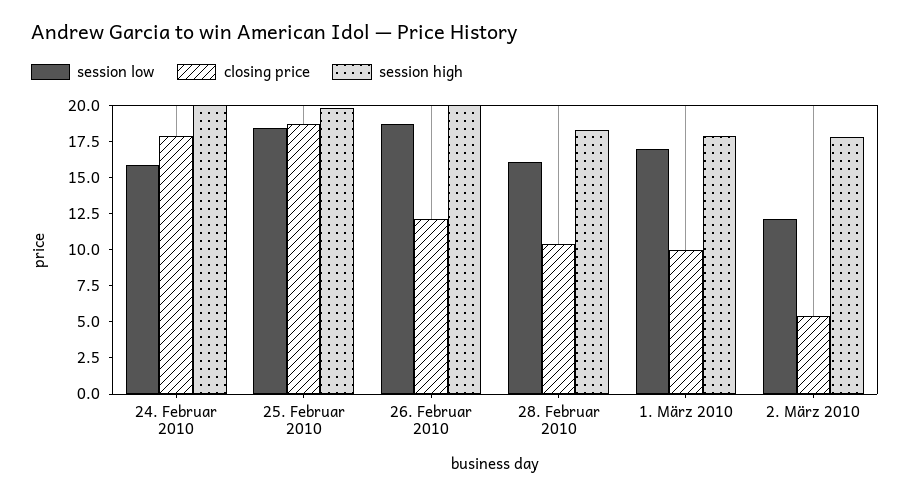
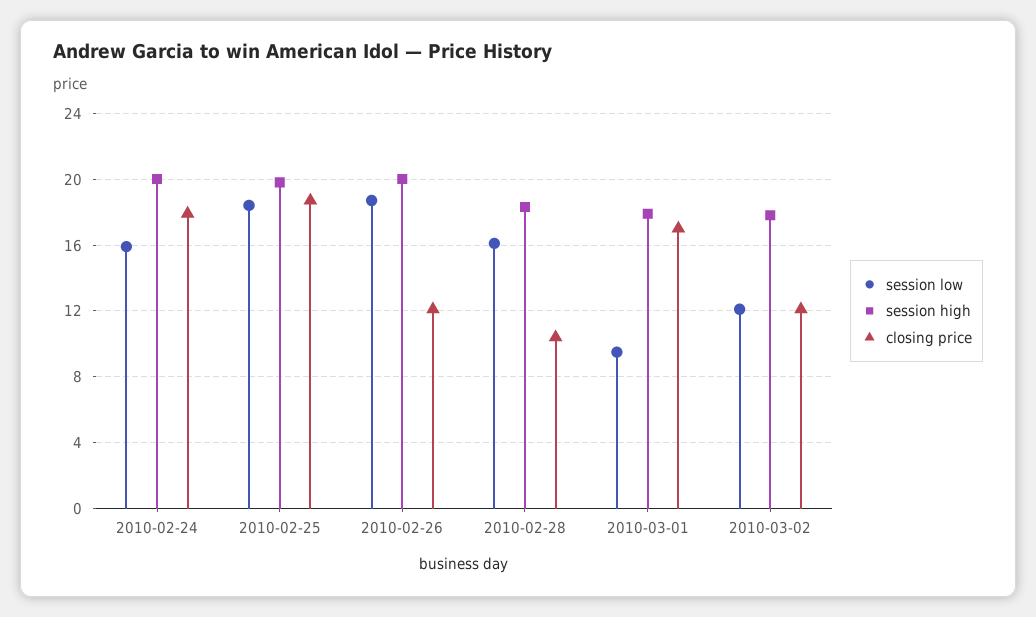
  {
    "session low": {
      "24. Februar 2010": 16,
      "25. Februar 2010": 18.5,
      "26. Februar 2010": 18.5,
      "28. Februar 2010": 16,
-     "1. März 2010": 17.5,
+     "1. März 2010": 9.5,
      "2. März 2010": 12
    },
    "closing price": {
      "24. Februar 2010": 18,
      "25. Februar 2010": 18.5,
      "26. Februar 2010": 12,
      "28. Februar 2010": 10.5,
-     "1. März 2010": 10,
+     "1. März 2010": 17,
-     "2. März 2010": 5
+     "2. März 2010": 12
    },
    "session high": {
      "24. Februar 2010": 20,
      "25. Februar 2010": 20,
      "26. Februar 2010": 20,
      "28. Februar 2010": 18.5,
      "1. März 2010": 18,
      "2. März 2010": 18
    }
  }

